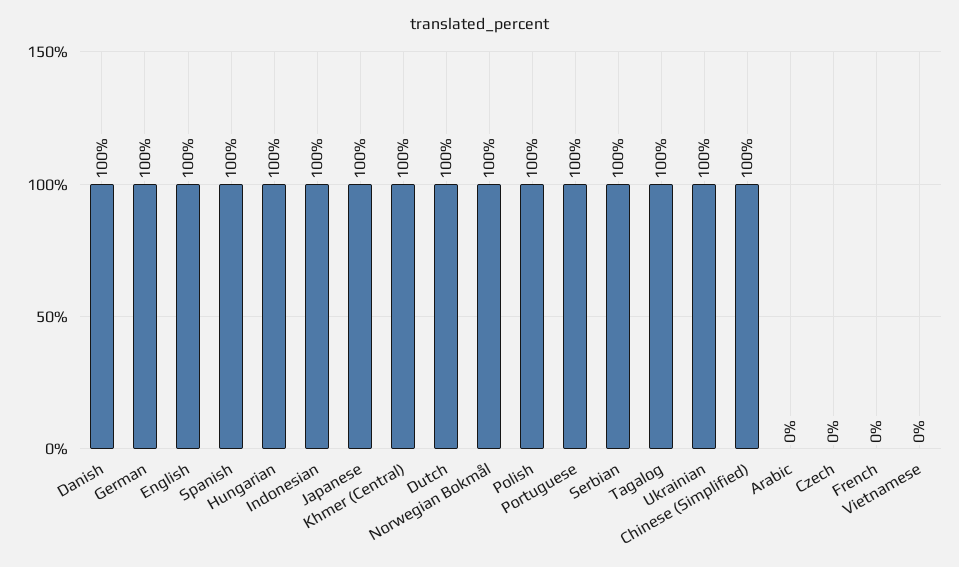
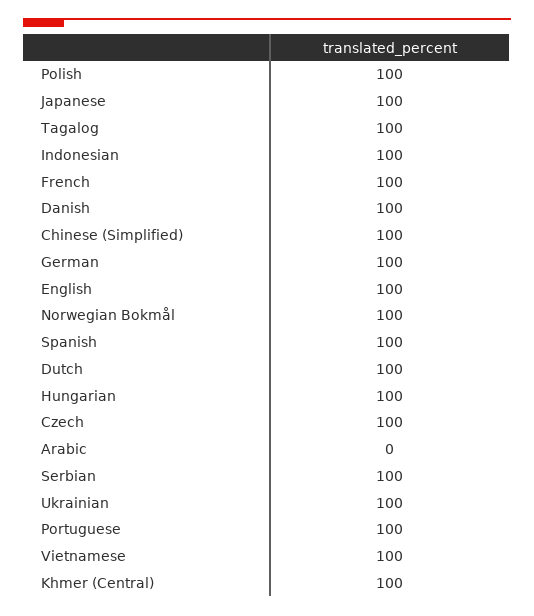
  {
    "Danish": 100,
    "German": 100,
    "English": 100,
    "Spanish": 100,
    "Hungarian": 100,
    "Indonesian": 100,
    "Japanese": 100,
    "Khmer (Central)": 100,
    "Dutch": 100,
    "Norwegian Bokmål": 100,
    "Polish": 100,
    "Portuguese": 100,
    "Serbian": 100,
    "Tagalog": 100,
    "Ukrainian": 100,
    "Chinese (Simplified)": 100,
    "Arabic": 0,
-   "Czech": 0,
+   "Czech": 100,
-   "French": 0,
+   "French": 100,
-   "Vietnamese": 0
+   "Vietnamese": 100
  }

